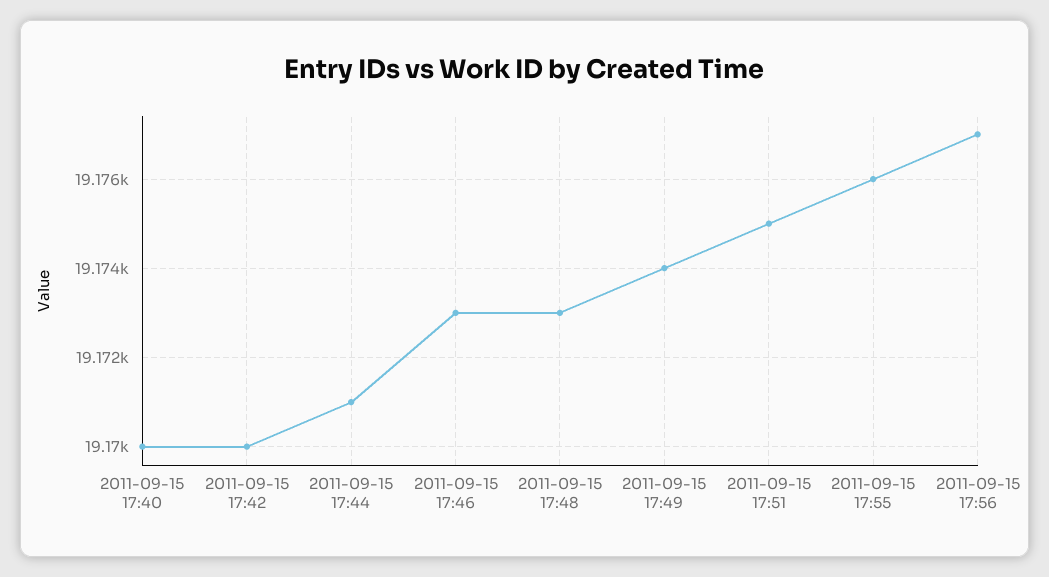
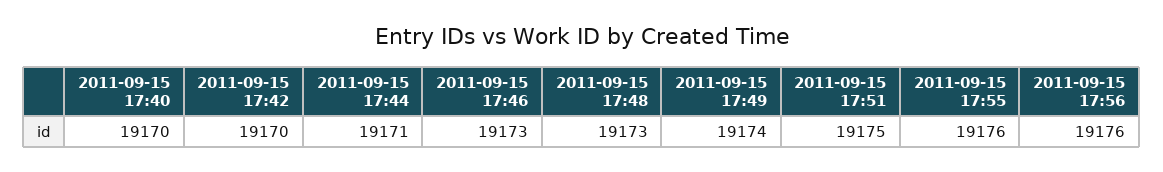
  {
    "2011-09-15 17:40": 19170,
    "2011-09-15 17:42": 19170,
    "2011-09-15 17:44": 19171,
    "2011-09-15 17:46": 19173,
    "2011-09-15 17:48": 19173,
    "2011-09-15 17:49": 19174,
    "2011-09-15 17:51": 19175,
    "2011-09-15 17:55": 19176,
-   "2011-09-15 17:56": 19177
+   "2011-09-15 17:56": 19176
  }

